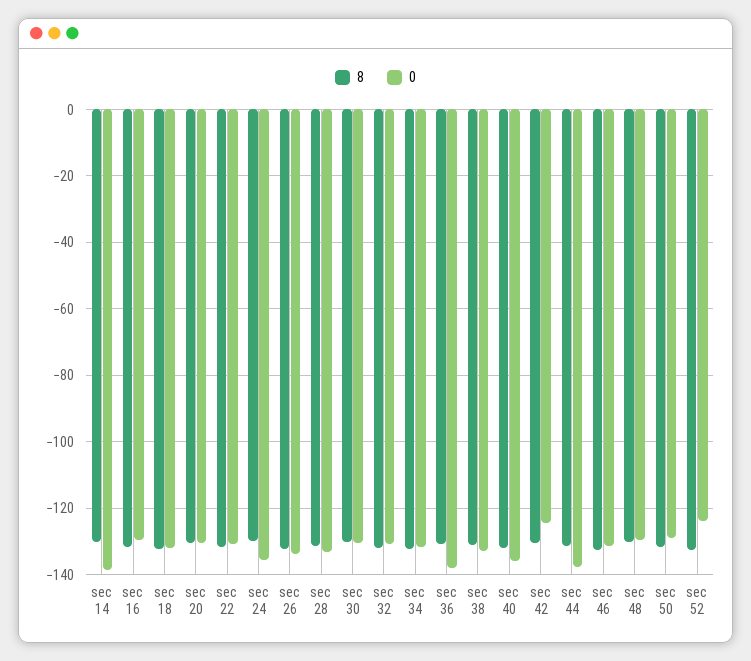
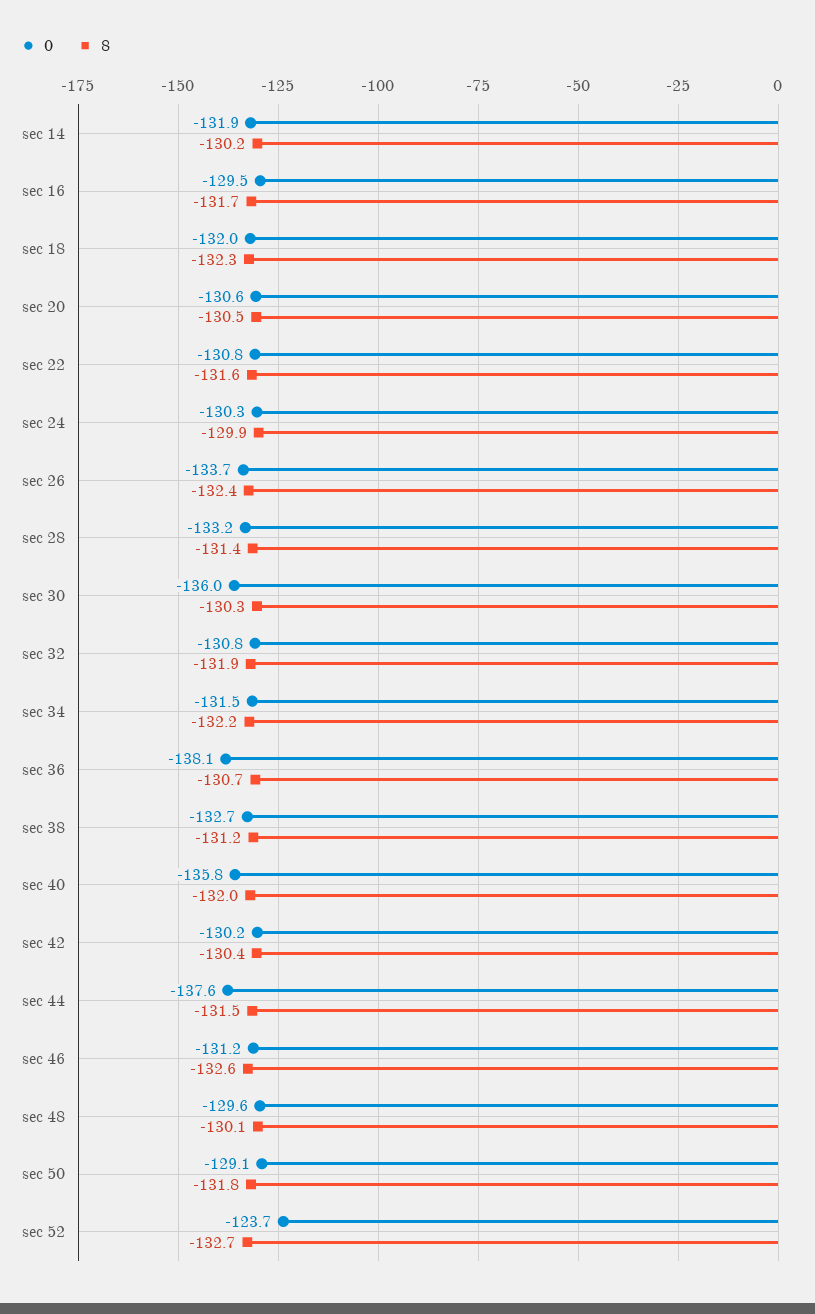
  {
    "8": {
      "sec 14": -130.2,
      "sec 16": -131.7,
      "sec 18": -132.3,
      "sec 20": -130.5,
      "sec 22": -131.6,
      "sec 24": -129.9,
      "sec 26": -132.4,
      "sec 28": -131.4,
      "sec 30": -130.3,
      "sec 32": -131.9,
      "sec 34": -132.2,
      "sec 36": -130.7,
      "sec 38": -131.2,
      "sec 40": -132,
      "sec 42": -130.4,
      "sec 44": -131.5,
      "sec 46": -132.6,
      "sec 48": -130.1,
      "sec 50": -131.8,
      "sec 52": -132.7
    },
    "0": {
-     "sec 14": -138,
+     "sec 14": -131.9,
      "sec 16": -129.5,
      "sec 18": -132,
      "sec 20": -130.6,
      "sec 22": -130.8,
-     "sec 24": -136,
+     "sec 24": -130.3,
      "sec 26": -133.7,
      "sec 28": -133.2,
-     "sec 30": -130,
+     "sec 30": -136,
      "sec 32": -130.8,
      "sec 34": -131.5,
      "sec 36": -138.1,
      "sec 38": -132.7,
      "sec 40": -135.8,
-     "sec 42": -124,
+     "sec 42": -130.2,
      "sec 44": -137.6,
      "sec 46": -131.2,
      "sec 48": -129.6,
      "sec 50": -129.1,
      "sec 52": -123.7
    }
  }

